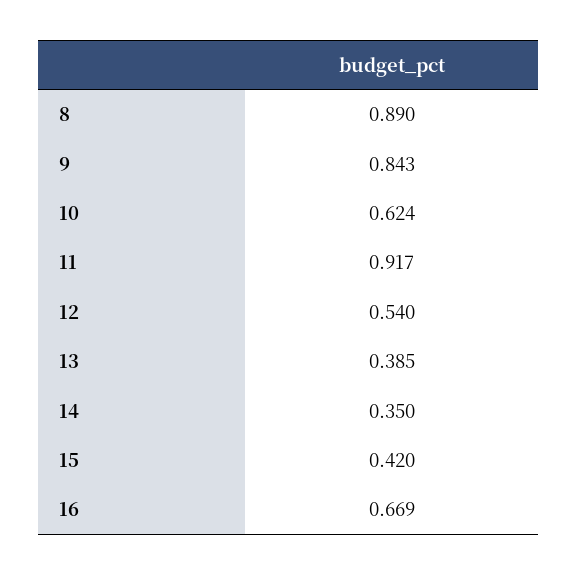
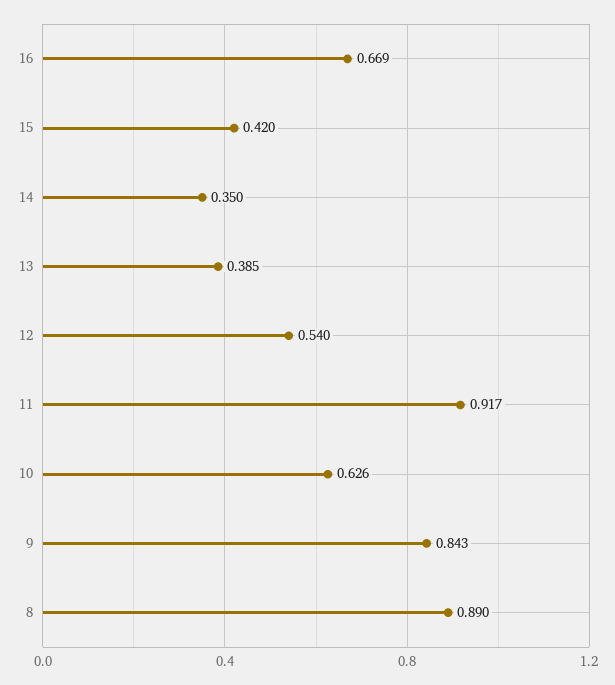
  {
    "8": 0.89,
    "9": 0.843,
-   "10": 0.624,
+   "10": 0.626,
    "11": 0.917,
    "12": 0.54,
    "13": 0.385,
    "14": 0.35,
    "15": 0.42,
    "16": 0.669
  }

